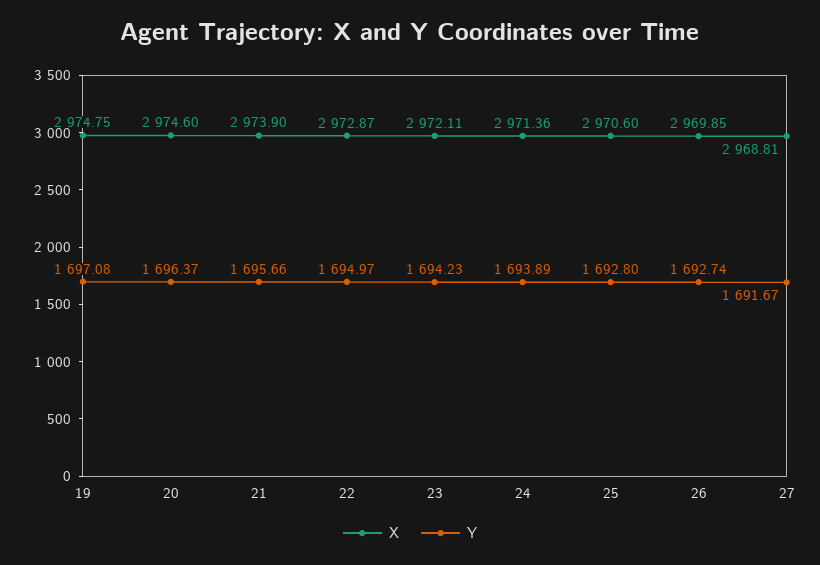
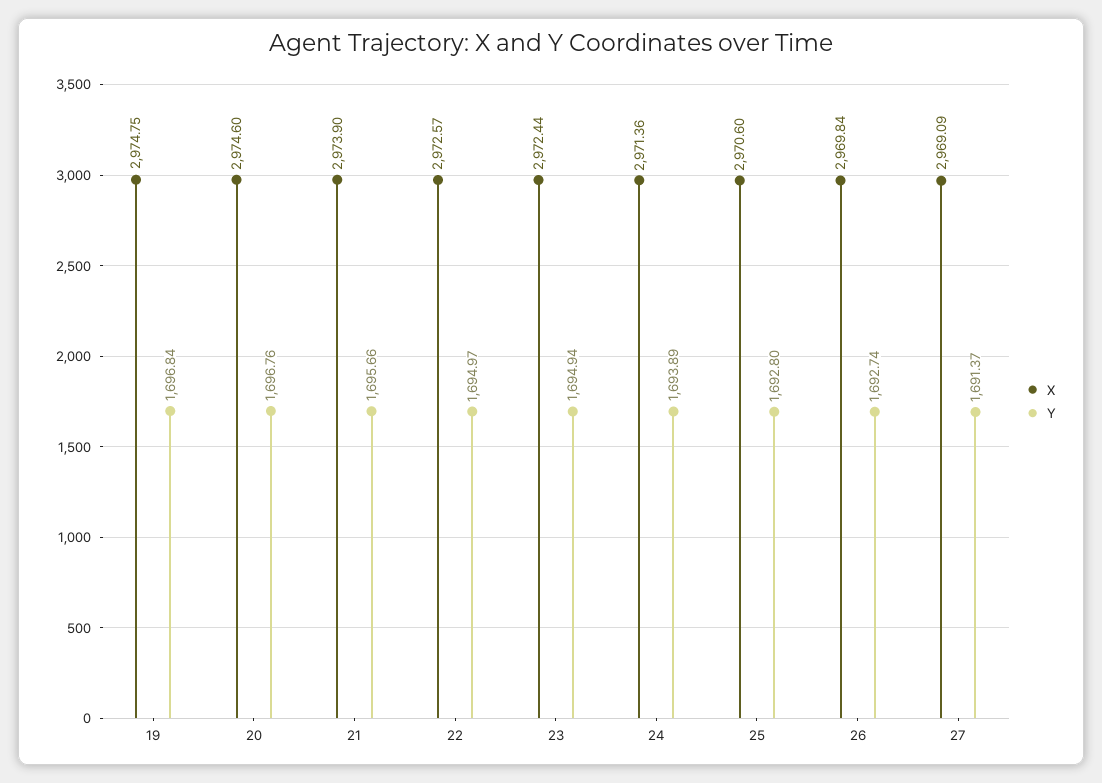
  {
    "X": {
      "19": 2974.75,
      "20": 2974.6,
      "21": 2973.9,
-     "22": 2972.87,
+     "22": 2972.57,
-     "23": 2972.11,
+     "23": 2972.44,
      "24": 2971.36,
      "25": 2970.6,
-     "26": 2969.85,
+     "26": 2969.84,
-     "27": 2968.81
+     "27": 2969.09
    },
    "Y": {
-     "19": 1697.08,
+     "19": 1696.84,
-     "20": 1696.37,
+     "20": 1696.76,
      "21": 1695.66,
      "22": 1694.97,
-     "23": 1694.23,
+     "23": 1694.94,
      "24": 1693.89,
      "25": 1692.8,
      "26": 1692.74,
-     "27": 1691.67
+     "27": 1691.37
    }
  }

